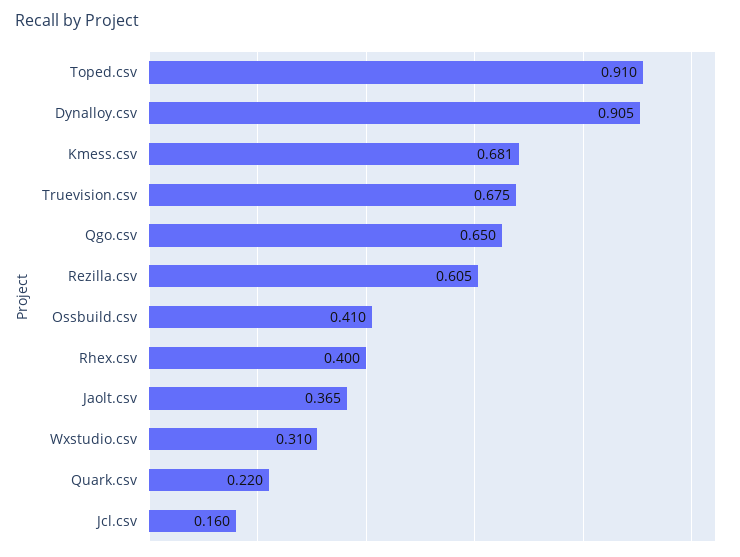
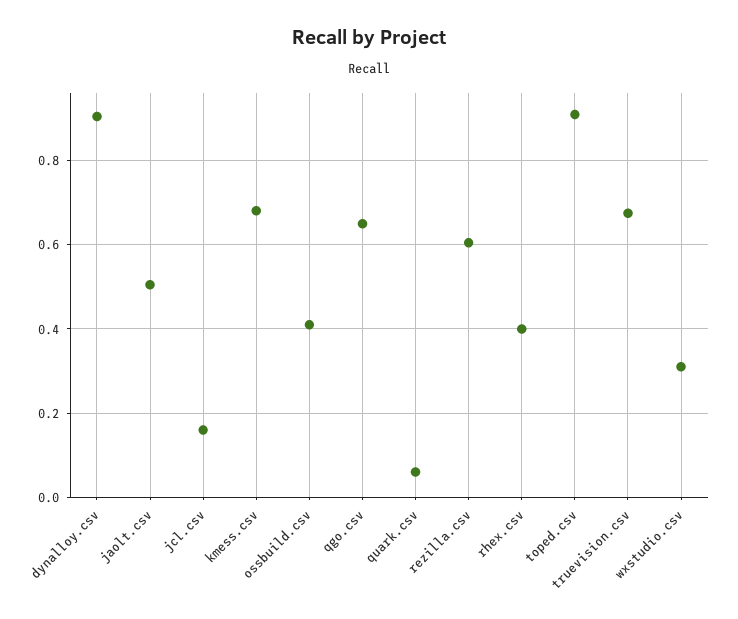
  {
    "Toped.csv": 0.91,
    "Dynalloy.csv": 0.905,
    "Kmess.csv": 0.681,
    "Truevision.csv": 0.675,
    "Qgo.csv": 0.65,
    "Rezilla.csv": 0.605,
    "Ossbuild.csv": 0.41,
    "Rhex.csv": 0.4,
-   "Jaolt.csv": 0.365,
+   "Jaolt.csv": 0.5,
    "Wxstudio.csv": 0.31,
-   "Quark.csv": 0.22,
+   "Quark.csv": 0.06,
    "Jcl.csv": 0.16
  }

